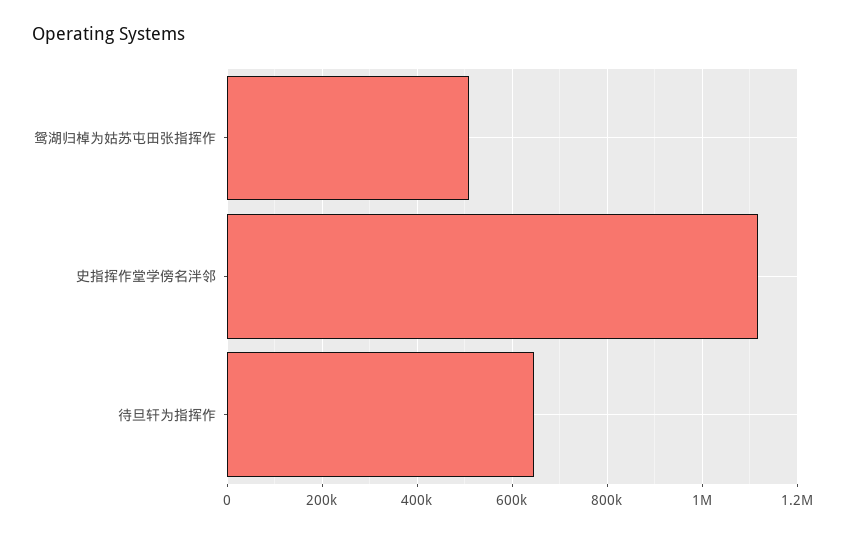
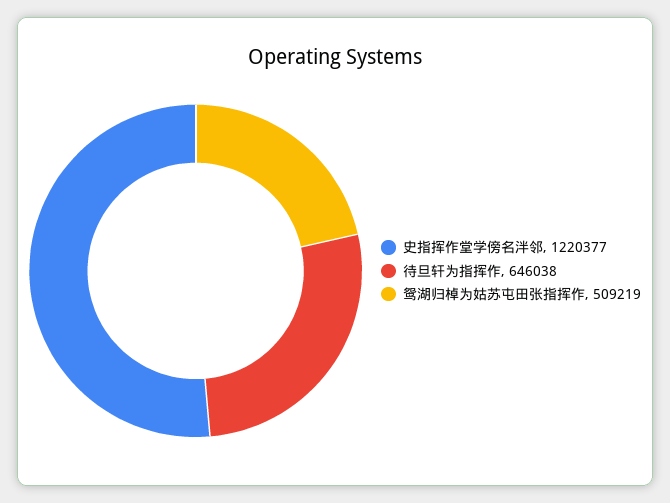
  {
    "鸳湖归棹为姑苏屯田张指挥作": 509219,
-   "史指挥作堂学傍名泮邻": 1120000,
+   "史指挥作堂学傍名泮邻": 1220377,
    "待旦轩为指挥作": 646038
  }

